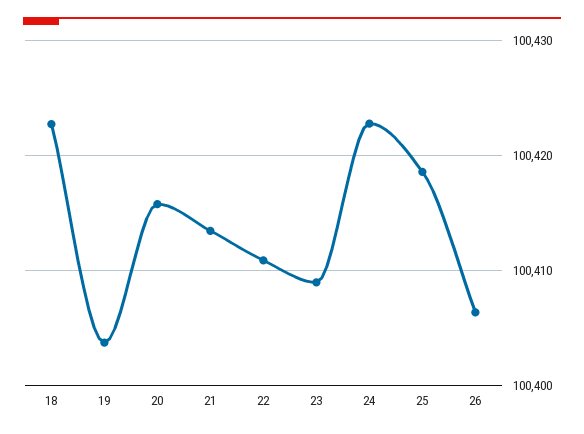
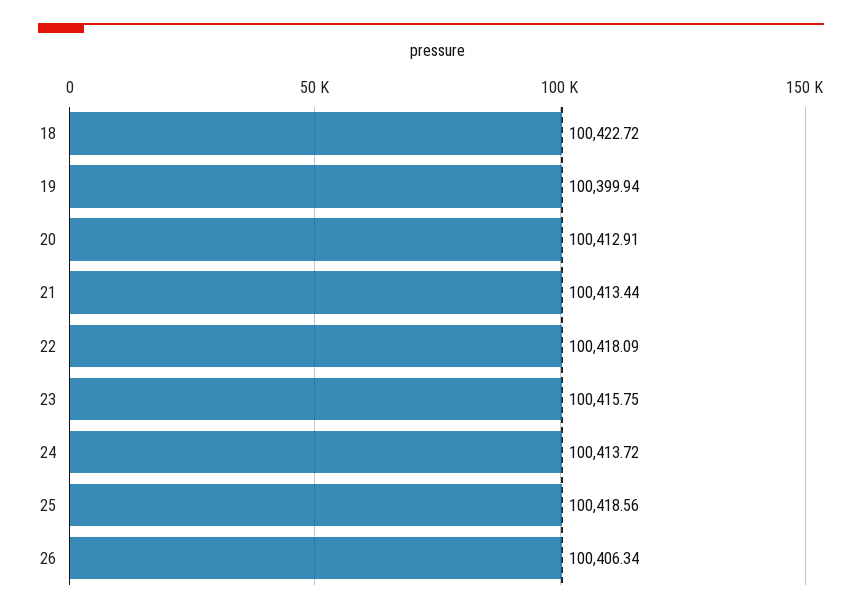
  {
    "18": 100422.72,
-   "19": 100404,
+   "19": 100399.94,
-   "20": 100416,
+   "20": 100412.91,
    "21": 100413.44,
-   "22": 100411,
+   "22": 100418.09,
-   "23": 100409,
+   "23": 100415.75,
-   "24": 100423,
+   "24": 100413.72,
    "25": 100418.56,
    "26": 100406.34
  }

